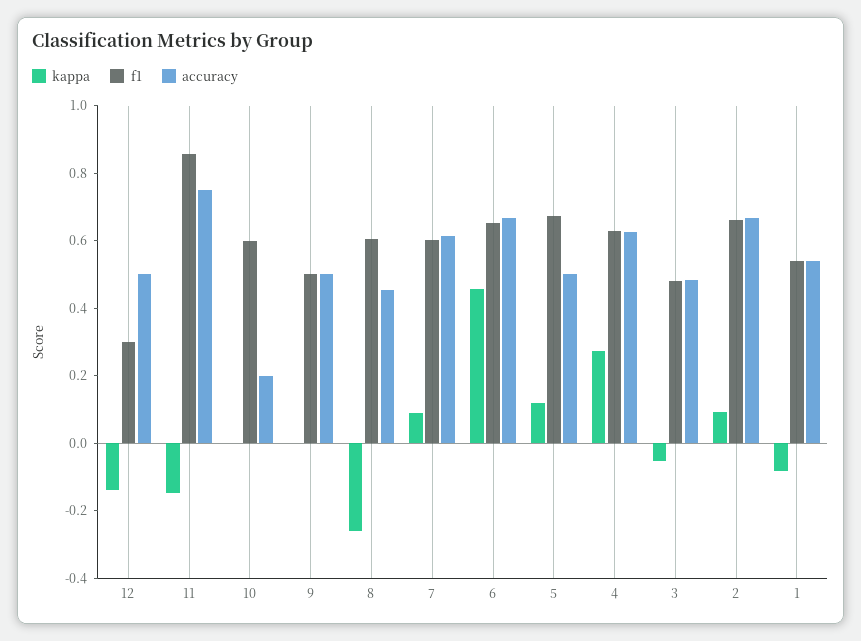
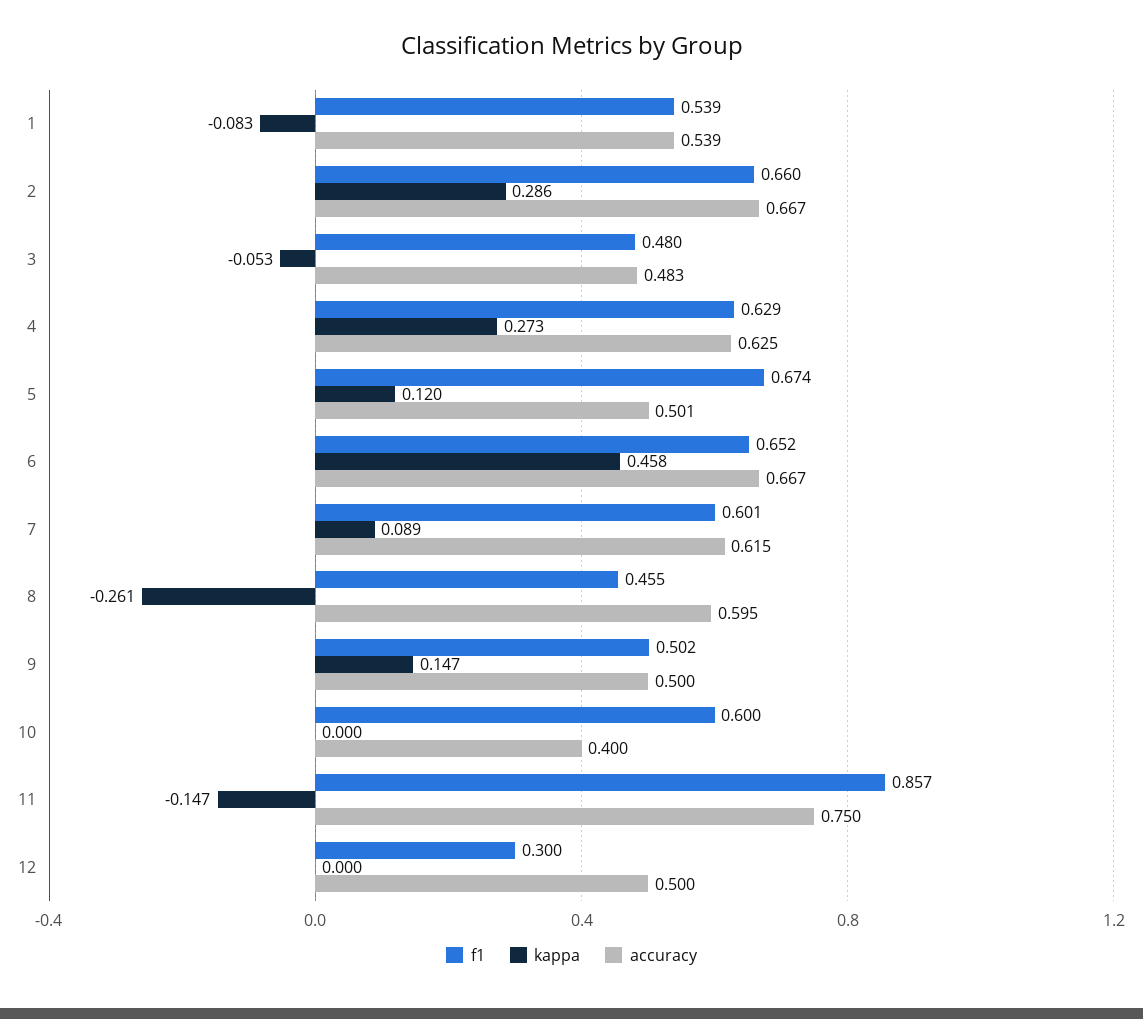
  {
    "kappa": {
-     "12": -0.15,
+     "12": 0,
      "11": -0.147,
      "10": 0,
-     "9": 0,
+     "9": 0.147,
      "8": -0.261,
      "7": 0.089,
      "6": 0.458,
      "5": 0.12,
      "4": 0.273,
      "3": -0.053,
-     "2": 0.1,
+     "2": 0.286,
      "1": -0.083
    },
    "f1": {
      "12": 0.3,
      "11": 0.857,
      "10": 0.6,
      "9": 0.502,
-     "8": 0.6,
+     "8": 0.455,
      "7": 0.601,
      "6": 0.652,
      "5": 0.674,
      "4": 0.629,
      "3": 0.48,
      "2": 0.66,
      "1": 0.539
    },
    "accuracy": {
      "12": 0.5,
      "11": 0.75,
-     "10": 0.2,
+     "10": 0.4,
      "9": 0.5,
-     "8": 0.45,
+     "8": 0.595,
      "7": 0.615,
      "6": 0.667,
      "5": 0.501,
      "4": 0.625,
      "3": 0.483,
      "2": 0.667,
      "1": 0.539
    }
  }

